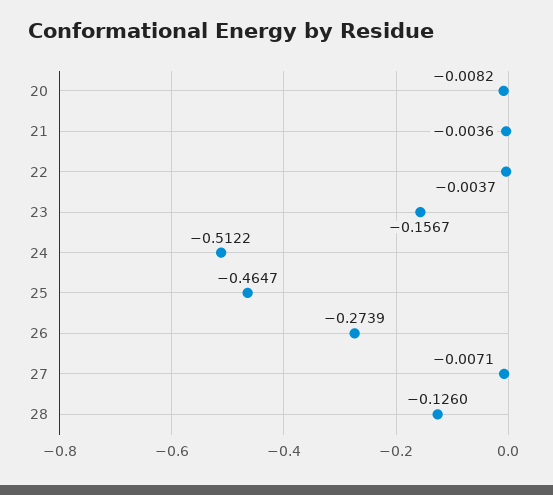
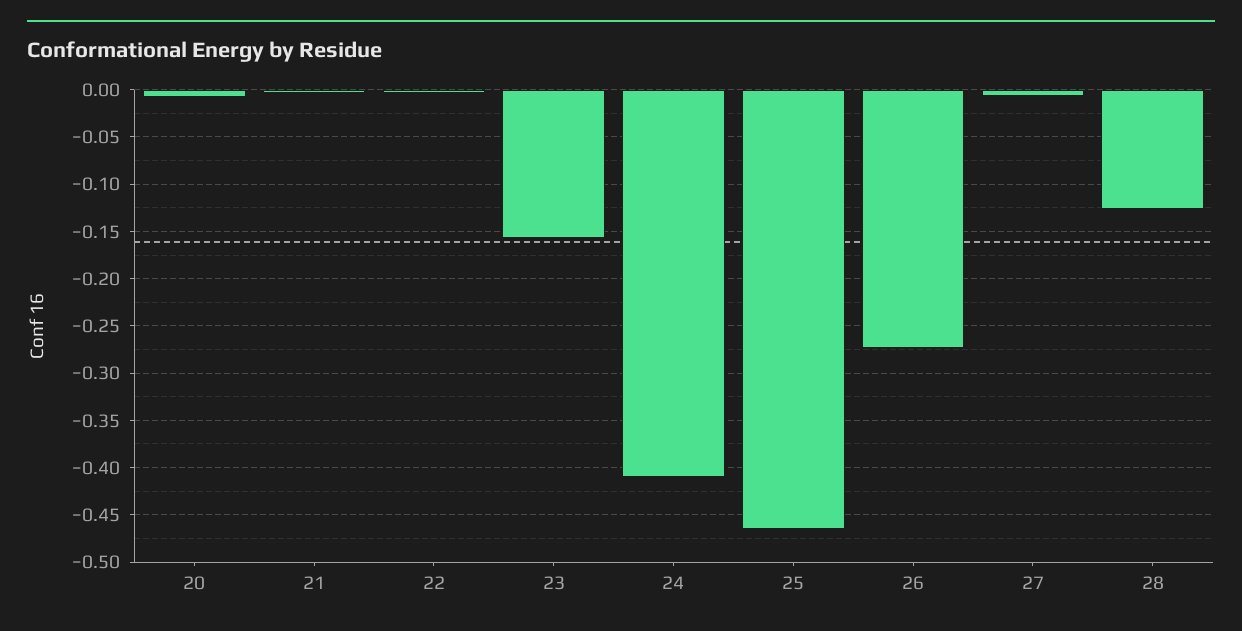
  {
    "20": -0.0082,
    "21": -0.0036,
    "22": -0.0037,
    "23": -0.1567,
-   "24": -0.5122,
+   "24": -0.41,
    "25": -0.4647,
    "26": -0.2739,
    "27": -0.0071,
    "28": -0.126
  }

